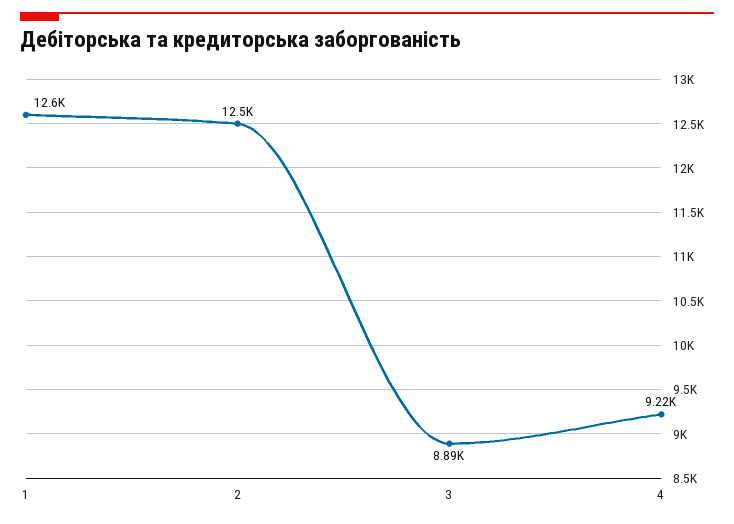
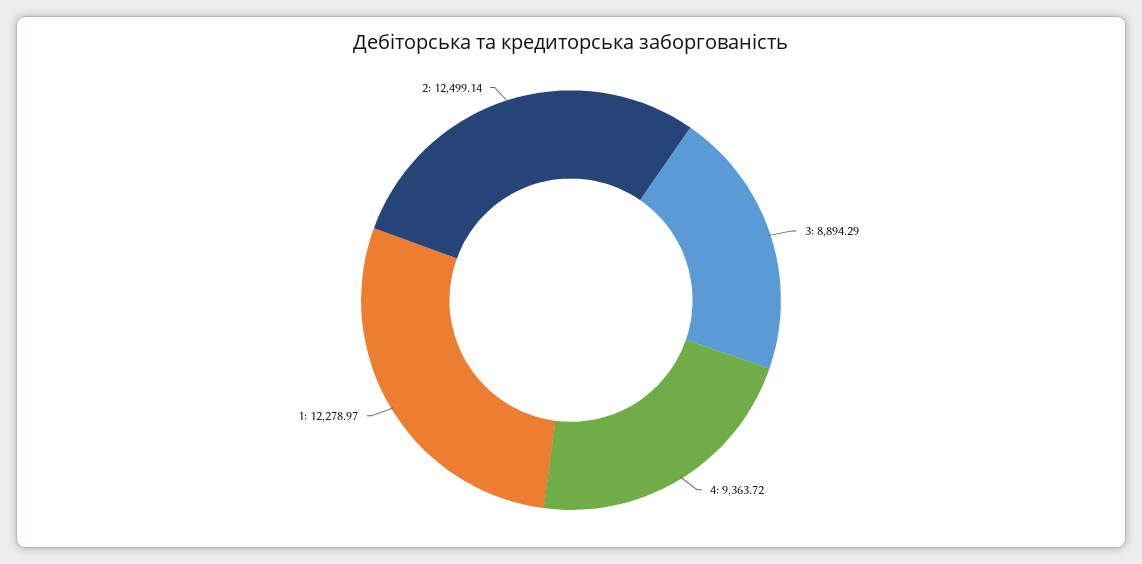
  {
-   "1": 12600,
+   "1": 12278.97,
    "2": 12499.14,
    "3": 8894.29,
-   "4": 9220
+   "4": 9363.72
  }

